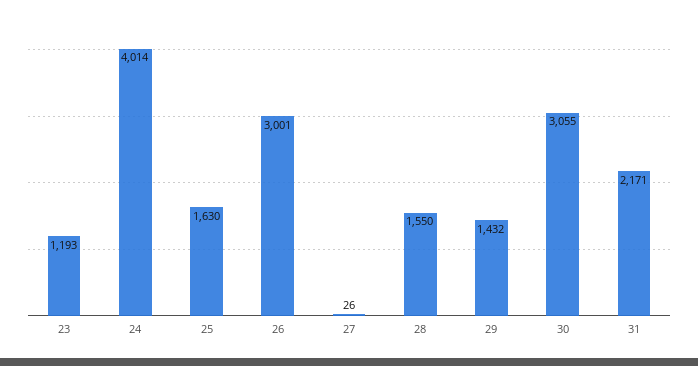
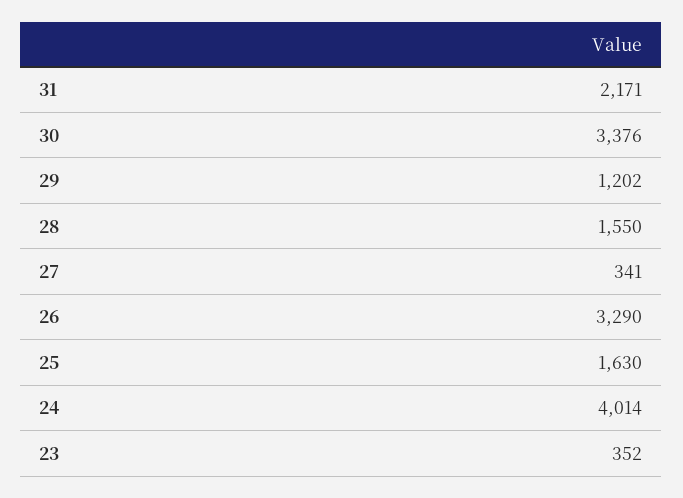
  {
-   "23": 1193,
+   "23": 352,
    "24": 4014,
    "25": 1630,
-   "26": 3001,
+   "26": 3290,
-   "27": 26,
+   "27": 341,
    "28": 1550,
-   "29": 1432,
+   "29": 1202,
-   "30": 3055,
+   "30": 3376,
    "31": 2171
  }

